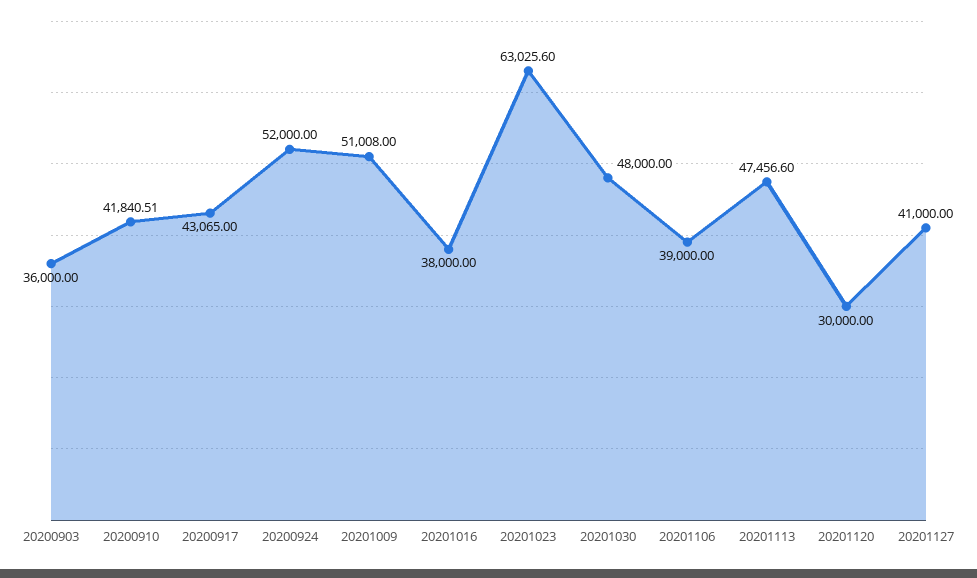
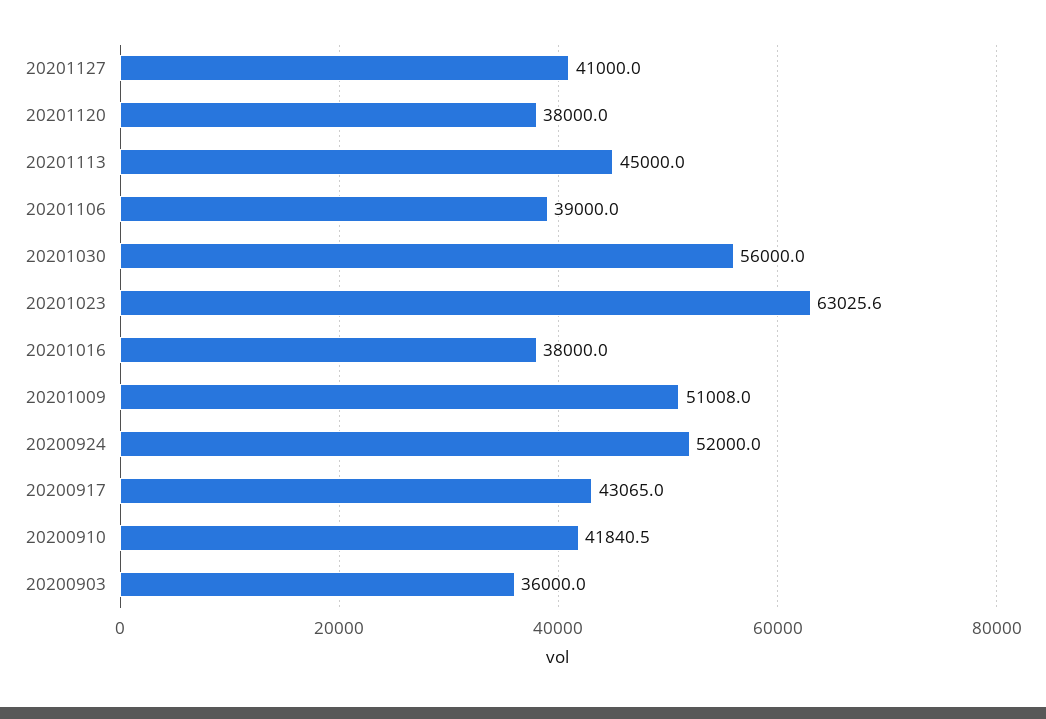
  {
    "20200903": 36000,
    "20200910": 41840.51,
    "20200917": 43065,
    "20200924": 52000,
    "20201009": 51008,
    "20201016": 38000,
    "20201023": 63025.6,
-   "20201030": 48000,
+   "20201030": 56000,
    "20201106": 39000,
-   "20201113": 47456.6,
+   "20201113": 45000,
-   "20201120": 30000,
+   "20201120": 38000,
    "20201127": 41000
  }

